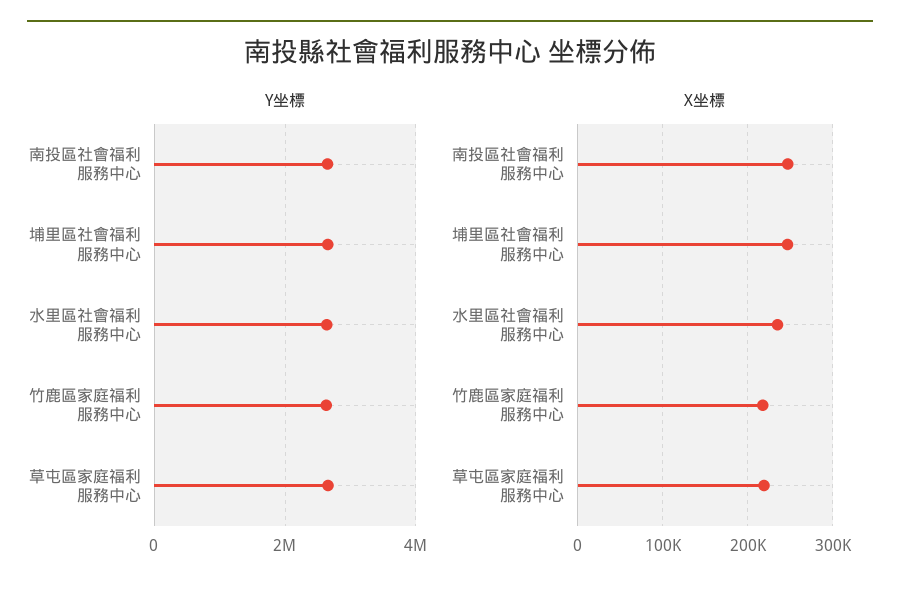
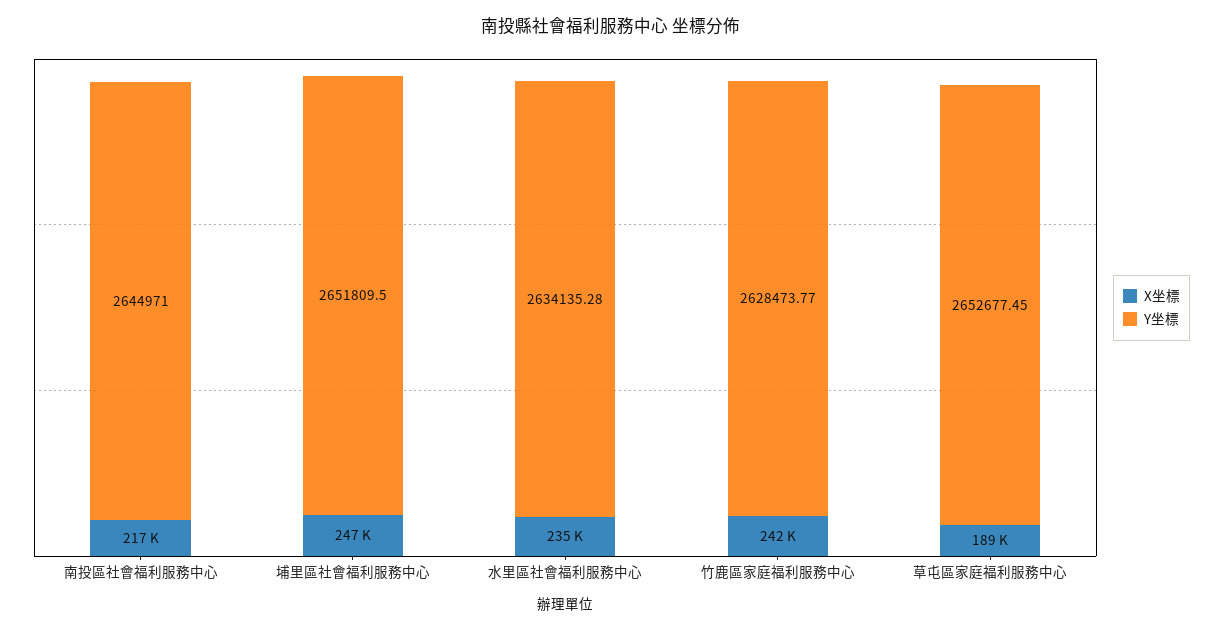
  {
    "Y坐標": {
      "南投區社會福利服務中心": 2644971,
      "埔里區社會福利服務中心": 2651809.5,
      "水里區社會福利服務中心": 2634135.28,
      "竹鹿區家庭福利服務中心": 2628473.77,
      "草屯區家庭福利服務中心": 2652677.45
    },
    "X坐標": {
-     "南投區社會福利服務中心": 250000,
+     "南投區社會福利服務中心": 217000,
      "埔里區社會福利服務中心": 247000,
      "水里區社會福利服務中心": 235000,
-     "竹鹿區家庭福利服務中心": 220000,
+     "竹鹿區家庭福利服務中心": 242000,
-     "草屯區家庭福利服務中心": 220000
+     "草屯區家庭福利服務中心": 189000
    }
  }

